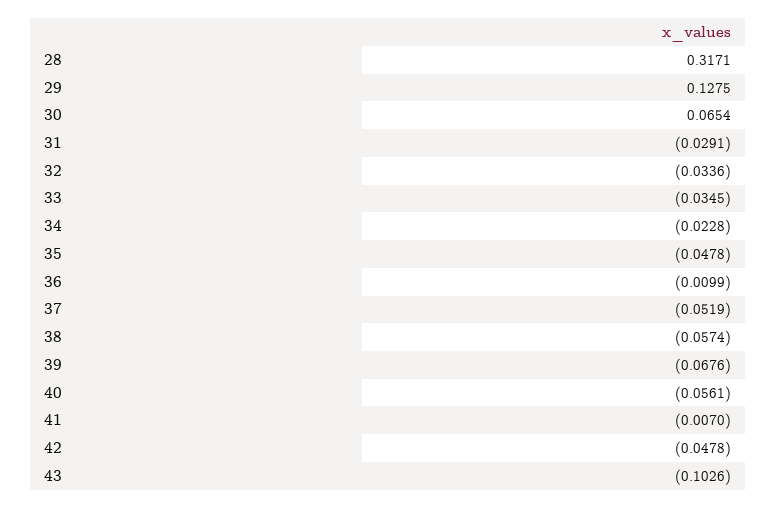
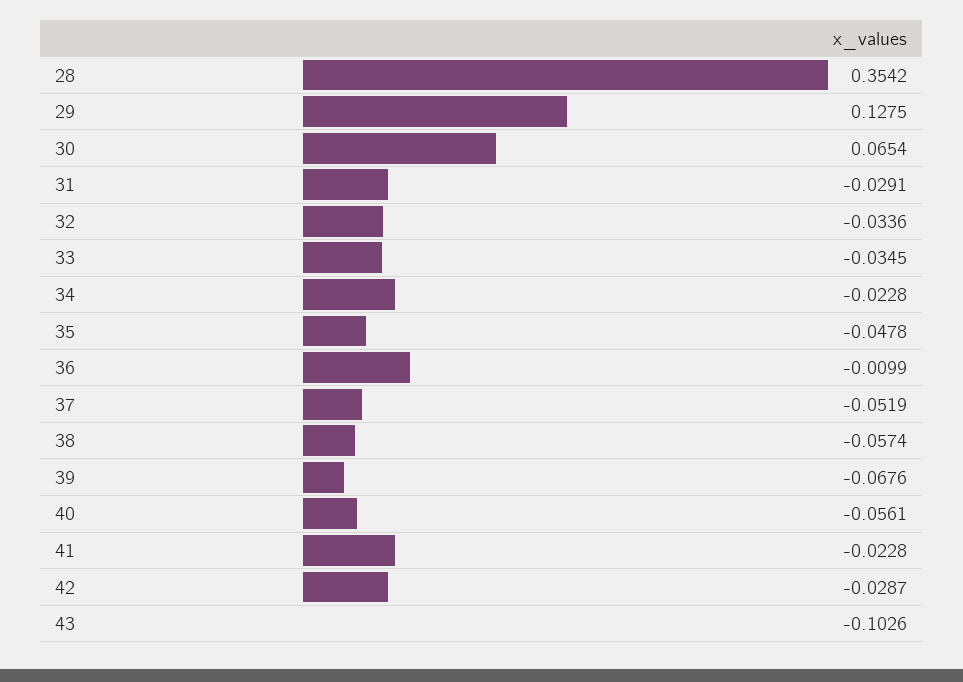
  {
-   "28": 0.3171,
+   "28": 0.3542,
    "29": 0.1275,
    "30": 0.0654,
    "31": -0.0291,
    "32": -0.0336,
    "33": -0.0345,
    "34": -0.0228,
    "35": -0.0478,
    "36": -0.0099,
    "37": -0.0519,
    "38": -0.0574,
    "39": -0.0676,
    "40": -0.0561,
-   "41": -0.007,
+   "41": -0.0228,
-   "42": -0.0478,
+   "42": -0.0287,
    "43": -0.1026
  }

